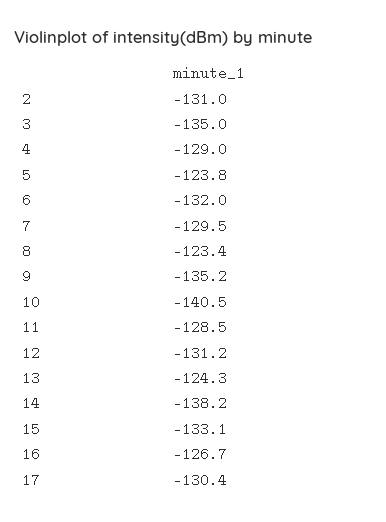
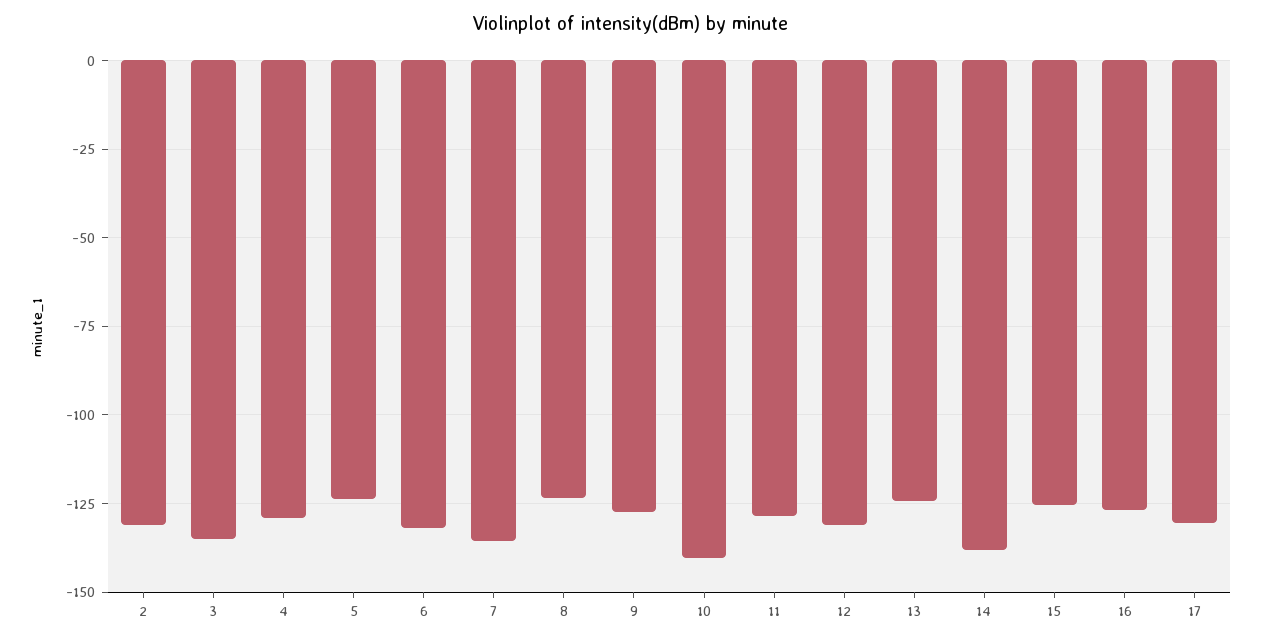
  {
    "2": -131,
    "3": -135,
    "4": -129,
    "5": -123.8,
    "6": -132,
-   "7": -129.5,
+   "7": -135,
    "8": -123.4,
-   "9": -135.2,
+   "9": -127.5,
    "10": -140.5,
    "11": -128.5,
    "12": -131.2,
    "13": -124.3,
    "14": -138.2,
-   "15": -133.1,
+   "15": -125,
    "16": -126.7,
    "17": -130.4
  }

